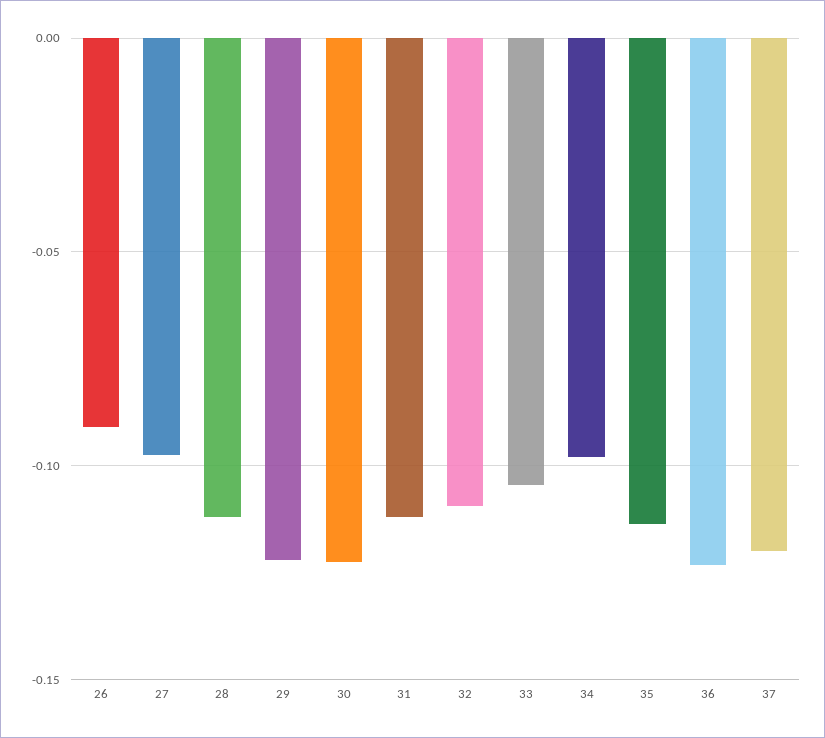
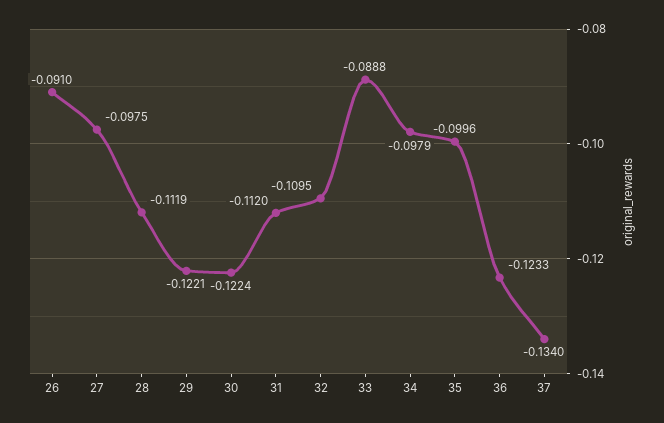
  {
    "26": -0.091,
    "27": -0.0975,
    "28": -0.1119,
    "29": -0.1221,
    "30": -0.1224,
    "31": -0.112,
    "32": -0.1095,
-   "33": -0.105,
+   "33": -0.0888,
    "34": -0.0979,
-   "35": -0.115,
+   "35": -0.0996,
    "36": -0.1233,
-   "37": -0.12
+   "37": -0.134
  }

